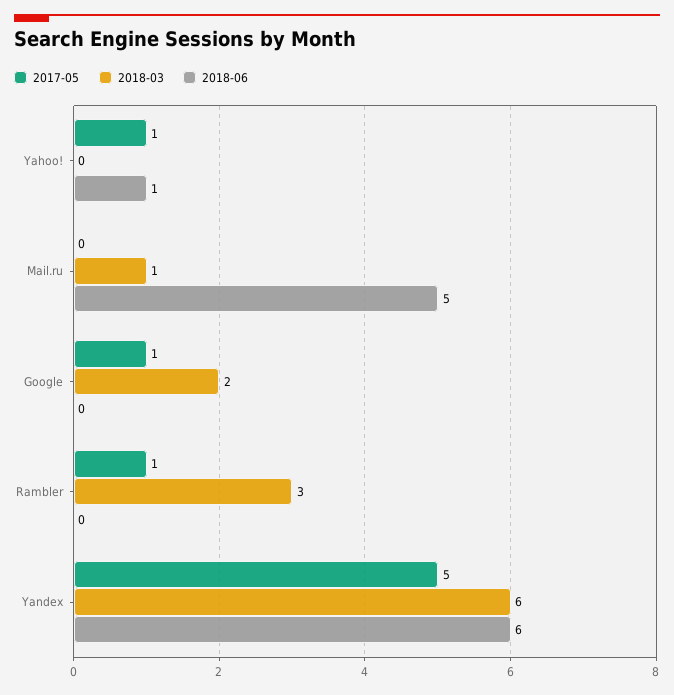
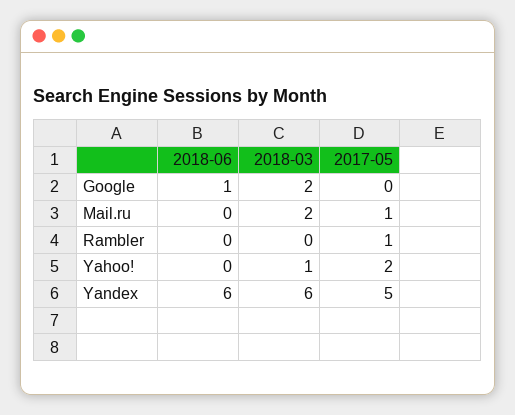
  {
    "2017-05": {
-     "Yahoo!": 1,
+     "Yahoo!": 2,
-     "Mail.ru": 0,
+     "Mail.ru": 1,
-     "Google": 1,
+     "Google": 0,
      "Rambler": 1,
      "Yandex": 5
    },
    "2018-03": {
-     "Yahoo!": 0,
+     "Yahoo!": 1,
-     "Mail.ru": 1,
+     "Mail.ru": 2,
      "Google": 2,
-     "Rambler": 3,
+     "Rambler": 0,
      "Yandex": 6
    },
    "2018-06": {
-     "Yahoo!": 1,
+     "Yahoo!": 0,
-     "Mail.ru": 5,
+     "Mail.ru": 0,
-     "Google": 0,
+     "Google": 1,
      "Rambler": 0,
      "Yandex": 6
    }
  }

